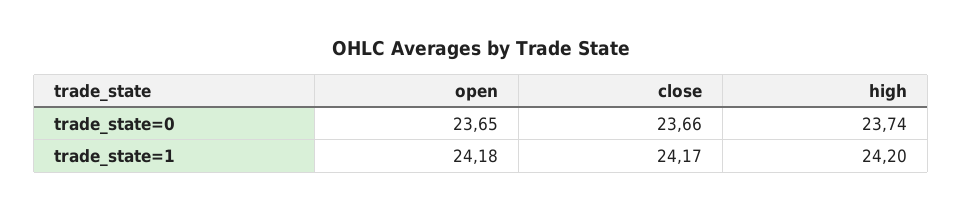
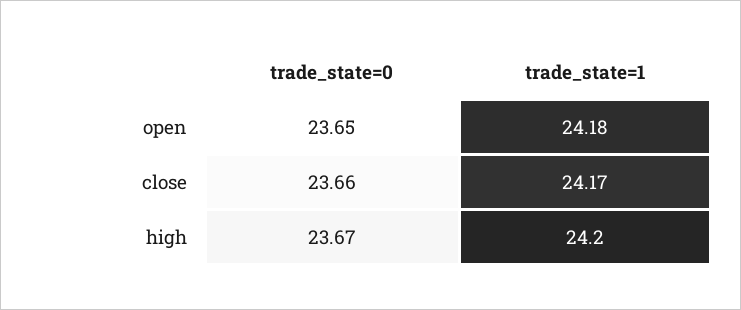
  {
    "open": {
      "trade_state=0": 23.65,
      "trade_state=1": 24.18
    },
    "close": {
      "trade_state=0": 23.66,
      "trade_state=1": 24.17
    },
    "high": {
-     "trade_state=0": 23.74,
+     "trade_state=0": 23.67,
      "trade_state=1": 24.2
    }
  }

